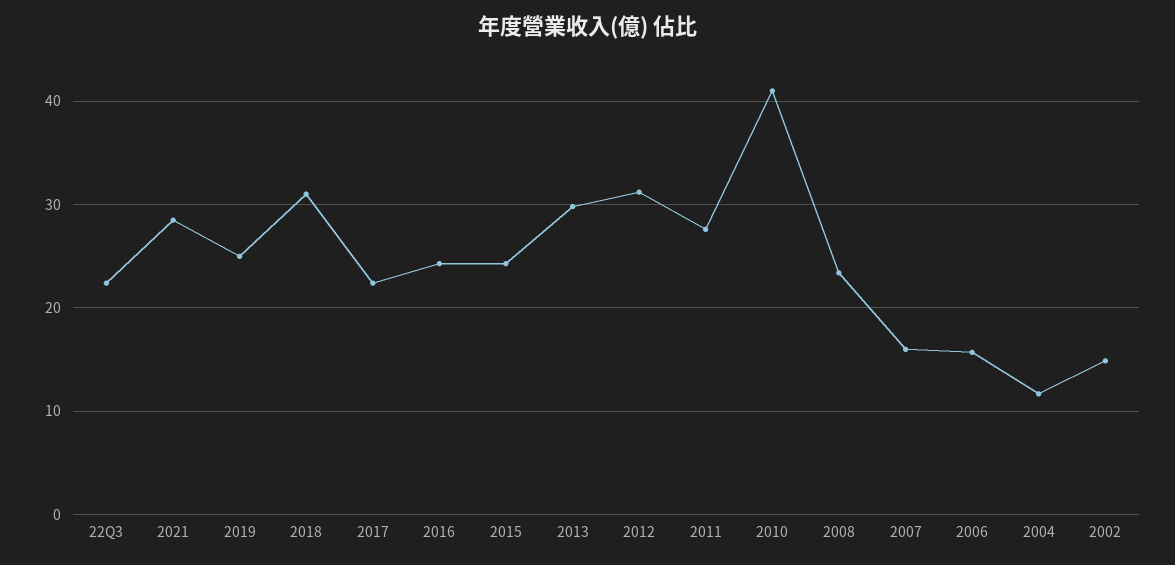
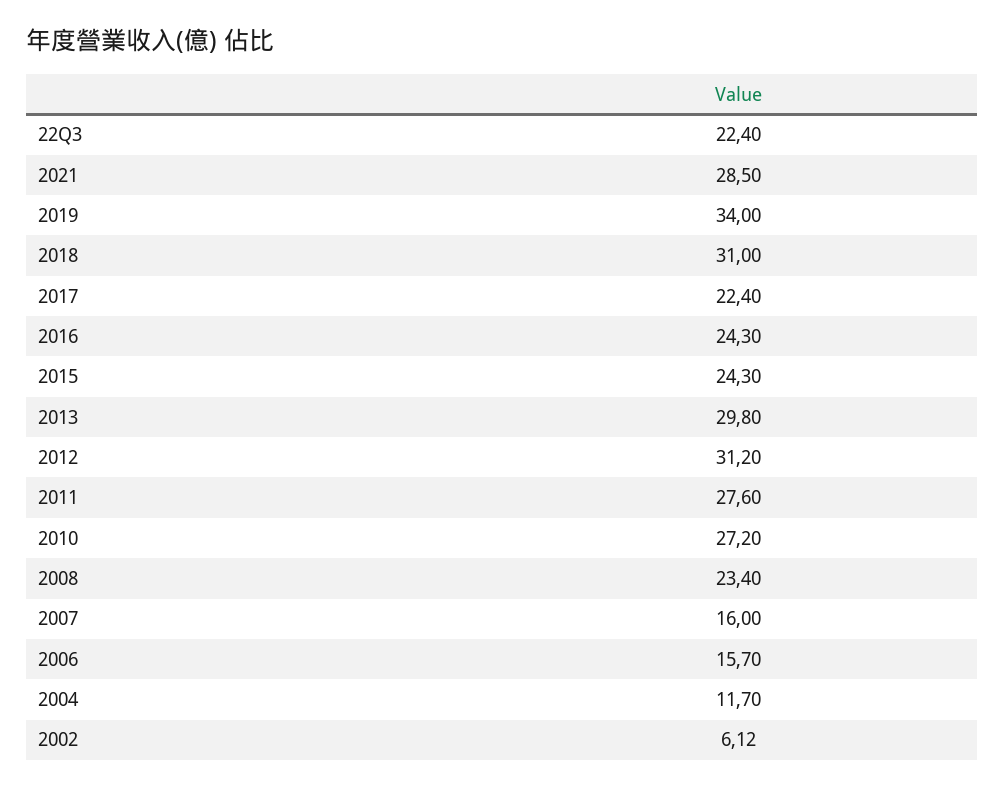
  {
    "22Q3": 22.4,
    "2021": 28.5,
-   "2019": 25,
+   "2019": 34,
    "2018": 31,
    "2017": 22.4,
    "2016": 24.3,
    "2015": 24.3,
    "2013": 29.8,
    "2012": 31.2,
    "2011": 27.6,
-   "2010": 41,
+   "2010": 27.2,
    "2008": 23.4,
    "2007": 16,
    "2006": 15.7,
    "2004": 11.7,
-   "2002": 15
+   "2002": 6.12
  }

